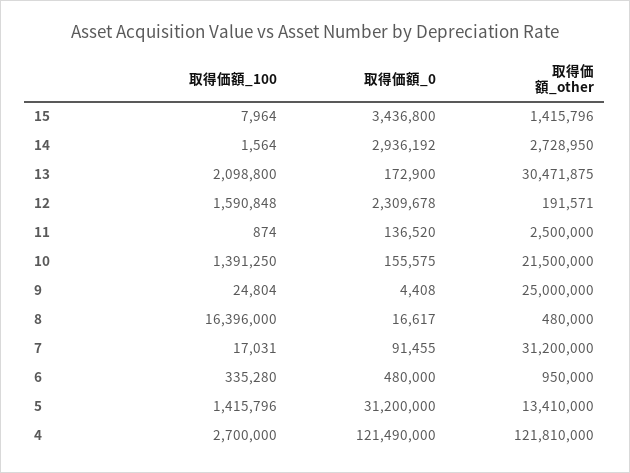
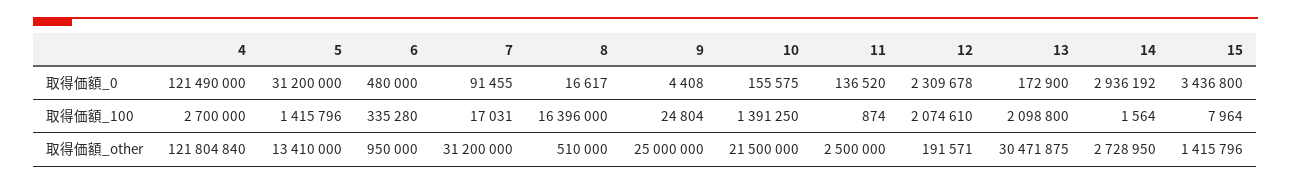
  {
    "取得価額_100": {
      "15": 7964,
      "14": 1564,
      "13": 2098800,
-     "12": 1590848,
+     "12": 2074610,
      "11": 874,
      "10": 1391250,
      "9": 24804,
      "8": 16396000,
      "7": 17031,
      "6": 335280,
      "5": 1415796,
      "4": 2700000
    },
    "取得価額_0": {
      "15": 3436800,
      "14": 2936192,
      "13": 172900,
      "12": 2309678,
      "11": 136520,
      "10": 155575,
      "9": 4408,
      "8": 16617,
      "7": 91455,
      "6": 480000,
      "5": 31200000,
      "4": 121490000
    },
    "取得価額_other": {
      "15": 1415796,
      "14": 2728950,
      "13": 30471875,
      "12": 191571,
      "11": 2500000,
      "10": 21500000,
      "9": 25000000,
-     "8": 480000,
+     "8": 510000,
      "7": 31200000,
      "6": 950000,
      "5": 13410000,
-     "4": 121810000
+     "4": 121804840
    }
  }

